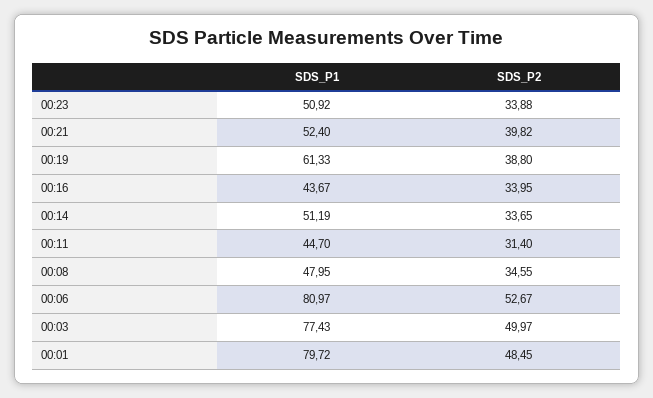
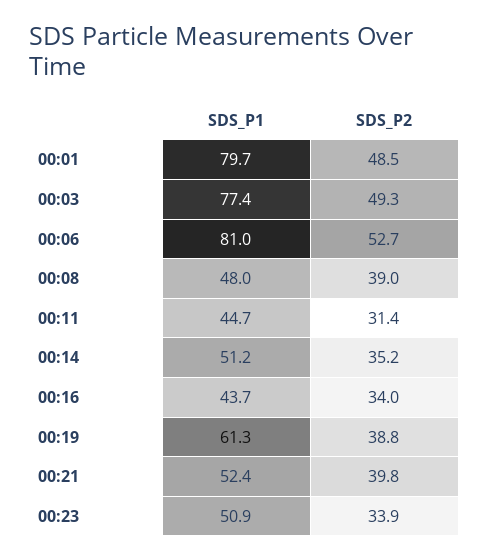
  {
    "SDS_P1": {
      "00:23": 50.92,
      "00:21": 52.4,
      "00:19": 61.33,
      "00:16": 43.67,
      "00:14": 51.19,
      "00:11": 44.7,
      "00:08": 47.95,
      "00:06": 80.97,
      "00:03": 77.43,
      "00:01": 79.72
    },
    "SDS_P2": {
      "00:23": 33.88,
      "00:21": 39.82,
      "00:19": 38.8,
      "00:16": 33.95,
-     "00:14": 33.65,
+     "00:14": 35.2,
      "00:11": 31.4,
-     "00:08": 34.55,
+     "00:08": 39,
      "00:06": 52.67,
-     "00:03": 49.97,
+     "00:03": 49.3,
      "00:01": 48.45
    }
  }

